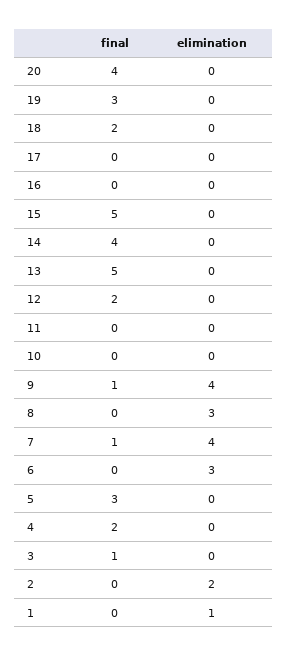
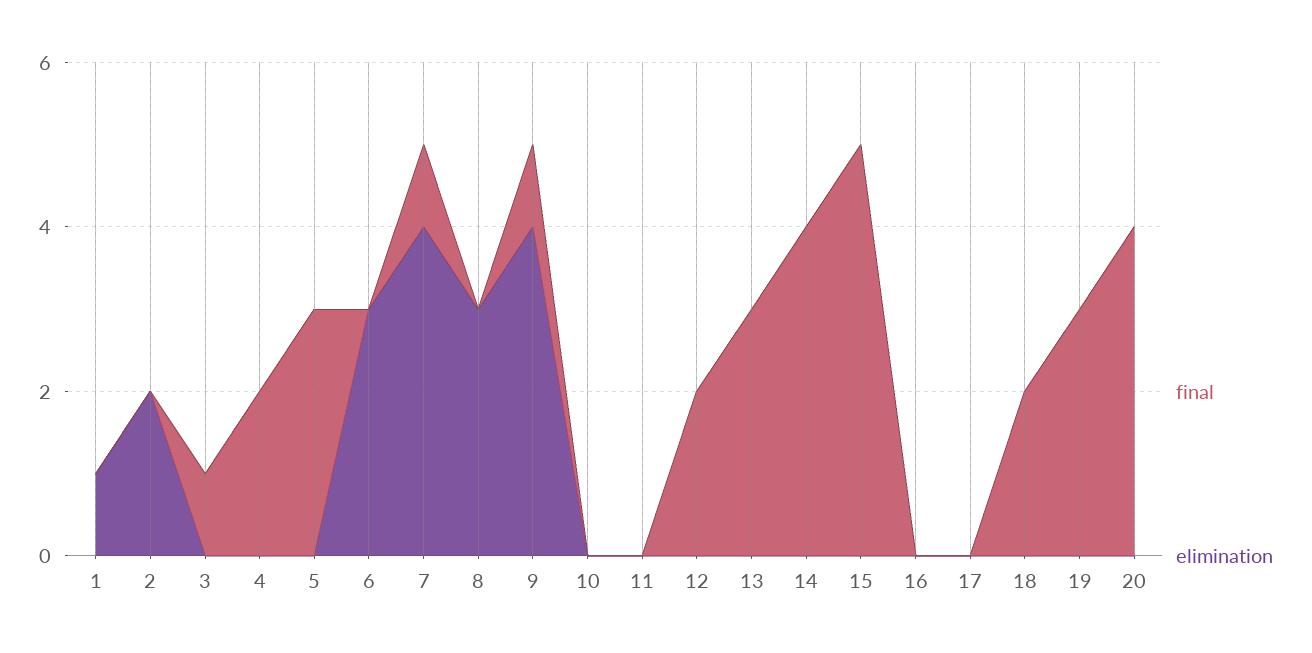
  {
    "final": {
      "20": 4,
      "19": 3,
      "18": 2,
      "17": 0,
      "16": 0,
      "15": 5,
      "14": 4,
-     "13": 5,
+     "13": 3,
      "12": 2,
      "11": 0,
      "10": 0,
      "9": 1,
      "8": 0,
      "7": 1,
      "6": 0,
      "5": 3,
      "4": 2,
      "3": 1,
      "2": 0,
      "1": 0
    },
    "elimination": {
      "20": 0,
      "19": 0,
      "18": 0,
      "17": 0,
      "16": 0,
      "15": 0,
      "14": 0,
      "13": 0,
      "12": 0,
      "11": 0,
      "10": 0,
      "9": 4,
      "8": 3,
      "7": 4,
      "6": 3,
      "5": 0,
      "4": 0,
      "3": 0,
      "2": 2,
      "1": 1
    }
  }

